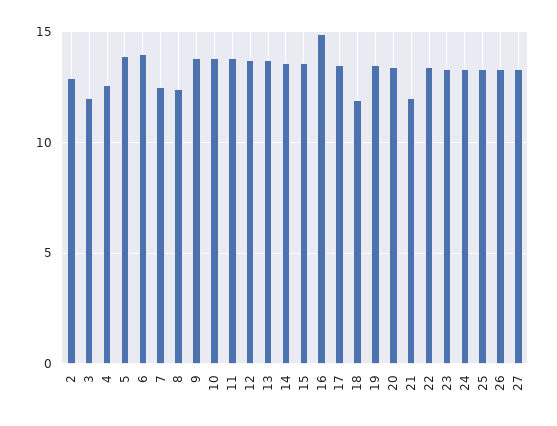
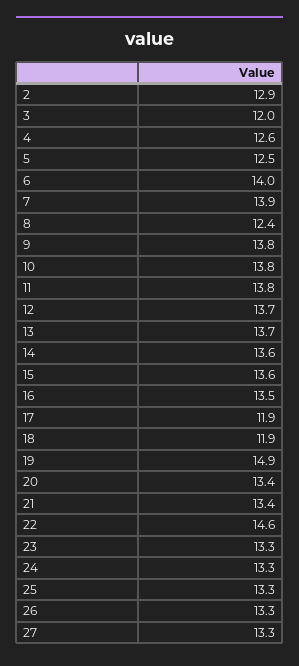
  {
    "2": 12.9,
    "3": 12,
    "4": 12.6,
-   "5": 14,
+   "5": 12.5,
    "6": 14,
-   "7": 12.5,
+   "7": 13.9,
    "8": 12.4,
    "9": 13.8,
    "10": 13.8,
    "11": 13.8,
    "12": 13.7,
    "13": 13.7,
    "14": 13.6,
    "15": 13.6,
-   "16": 15,
+   "16": 13.5,
-   "17": 13.5,
+   "17": 11.9,
    "18": 11.9,
-   "19": 13.5,
+   "19": 14.9,
    "20": 13.4,
-   "21": 12,
+   "21": 13.4,
-   "22": 13.5,
+   "22": 14.6,
    "23": 13.3,
    "24": 13.3,
    "25": 13.3,
    "26": 13.3,
    "27": 13.3
  }

